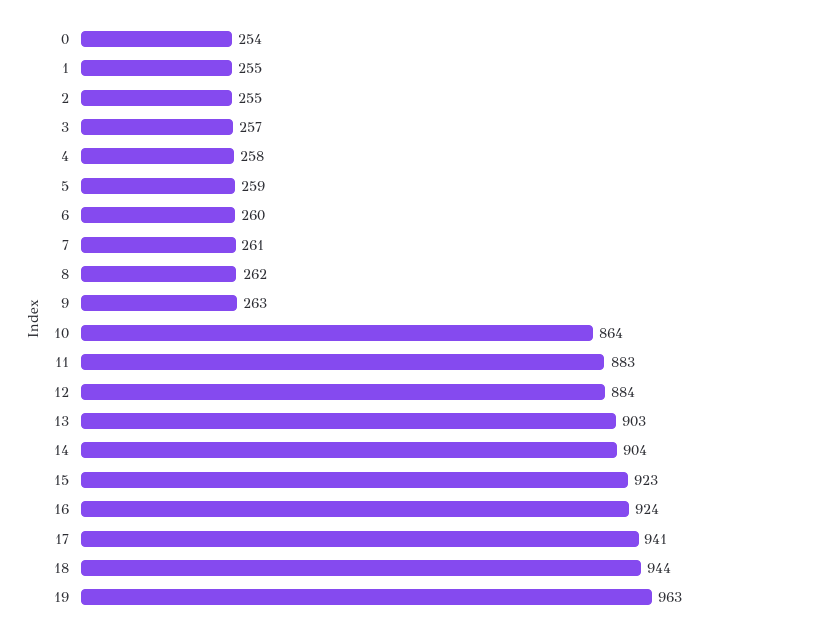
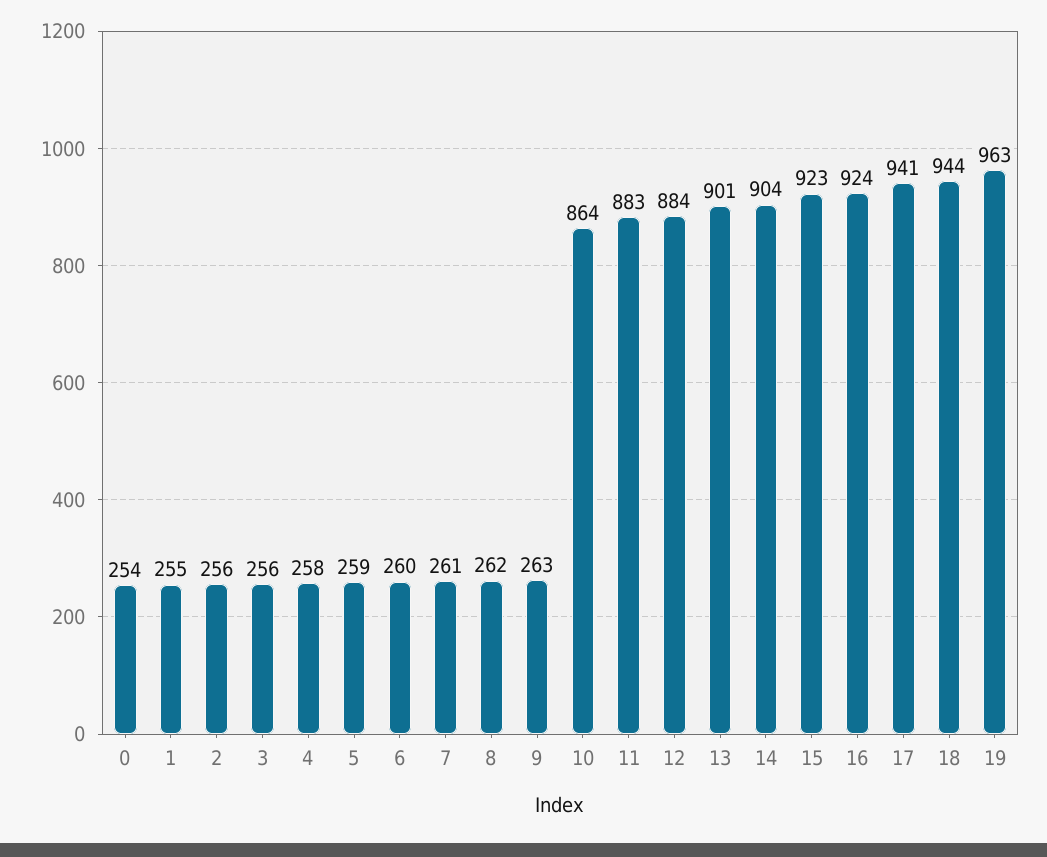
  {
    "0": 254,
    "1": 255,
-   "2": 255,
+   "2": 256,
-   "3": 257,
+   "3": 256,
    "4": 258,
    "5": 259,
    "6": 260,
    "7": 261,
    "8": 262,
    "9": 263,
    "10": 864,
    "11": 883,
    "12": 884,
-   "13": 903,
+   "13": 901,
    "14": 904,
    "15": 923,
    "16": 924,
    "17": 941,
    "18": 944,
    "19": 963
  }

